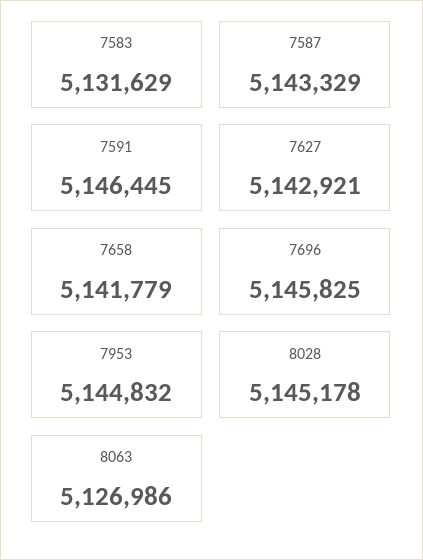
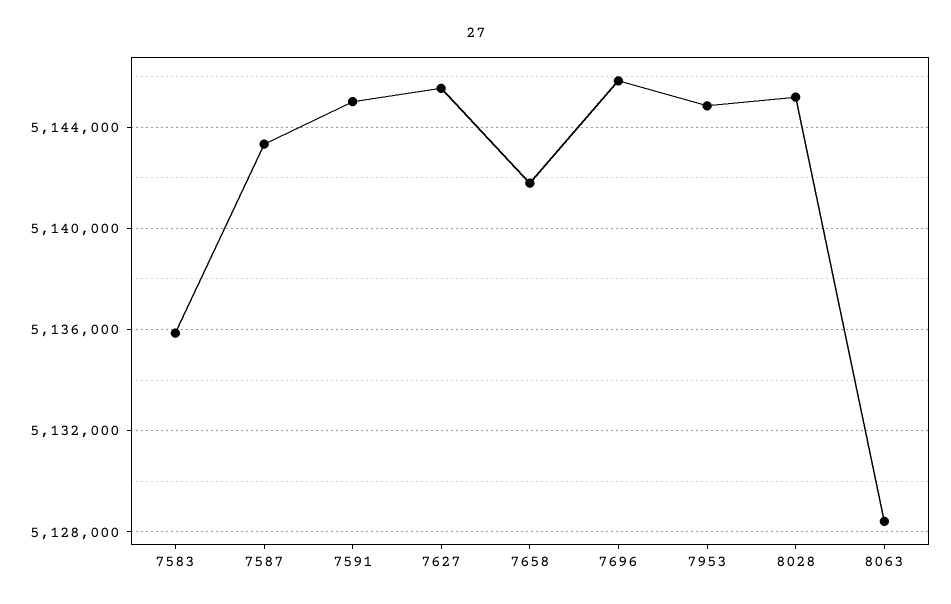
  {
-   "7583": 5131629,
+   "7583": 5136000,
    "7587": 5143329,
-   "7591": 5146445,
+   "7591": 5145000,
-   "7627": 5142921,
+   "7627": 5145500,
    "7658": 5141779,
    "7696": 5145825,
    "7953": 5144832,
    "8028": 5145178,
-   "8063": 5126986
+   "8063": 5128500
  }

